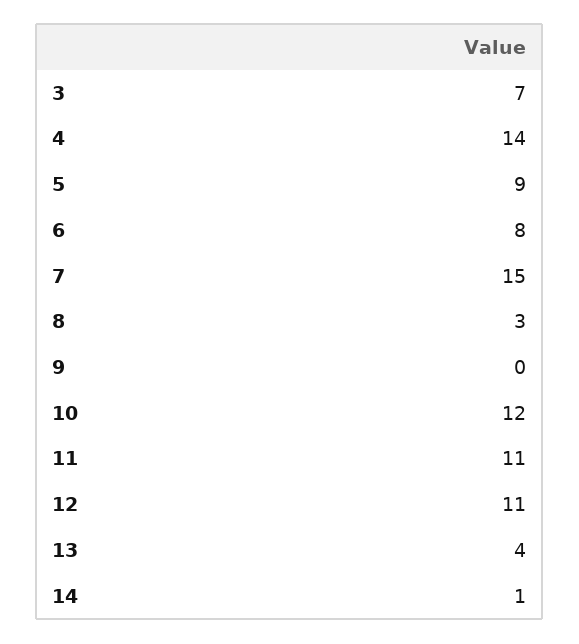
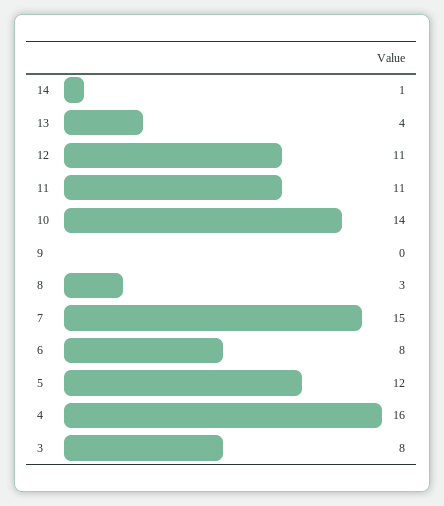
  {
-   "3": 7,
+   "3": 8,
-   "4": 14,
+   "4": 16,
-   "5": 9,
+   "5": 12,
    "6": 8,
    "7": 15,
    "8": 3,
    "9": 0,
-   "10": 12,
+   "10": 14,
    "11": 11,
    "12": 11,
    "13": 4,
    "14": 1
  }

